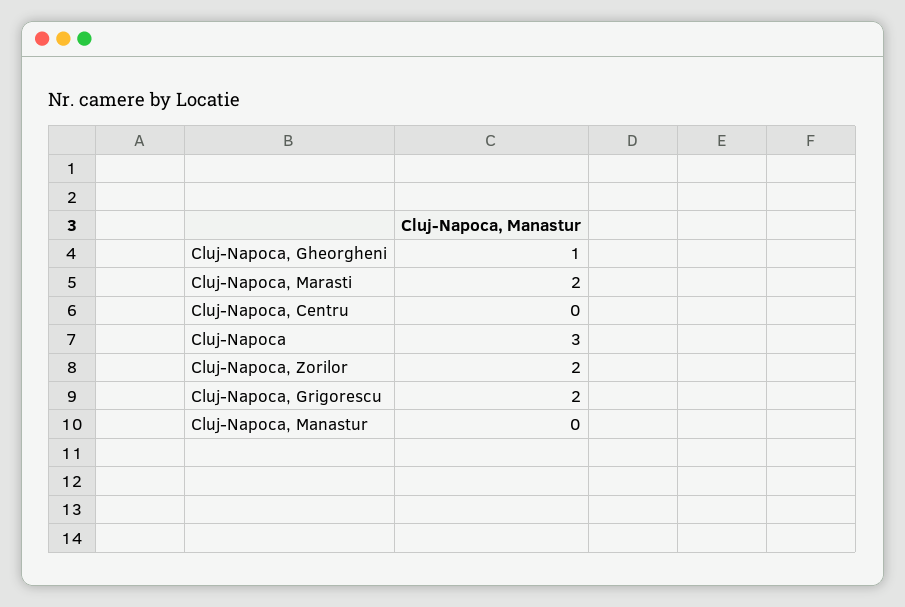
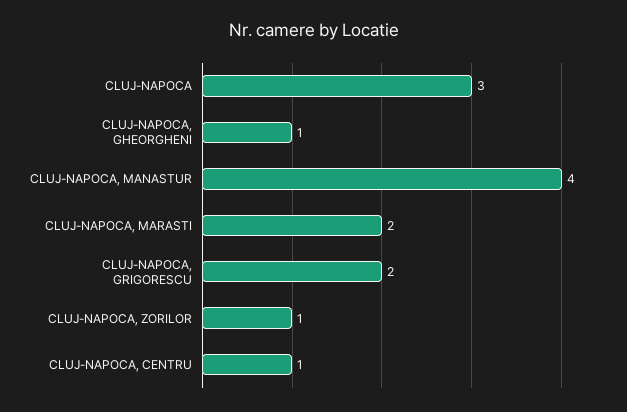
  {
    "Cluj-Napoca, Gheorgheni": 1,
    "Cluj-Napoca, Marasti": 2,
-   "Cluj-Napoca, Centru": 0,
+   "Cluj-Napoca, Centru": 1,
    "Cluj-Napoca": 3,
-   "Cluj-Napoca, Zorilor": 2,
+   "Cluj-Napoca, Zorilor": 1,
    "Cluj-Napoca, Grigorescu": 2,
-   "Cluj-Napoca, Manastur": 0
+   "Cluj-Napoca, Manastur": 4
  }

